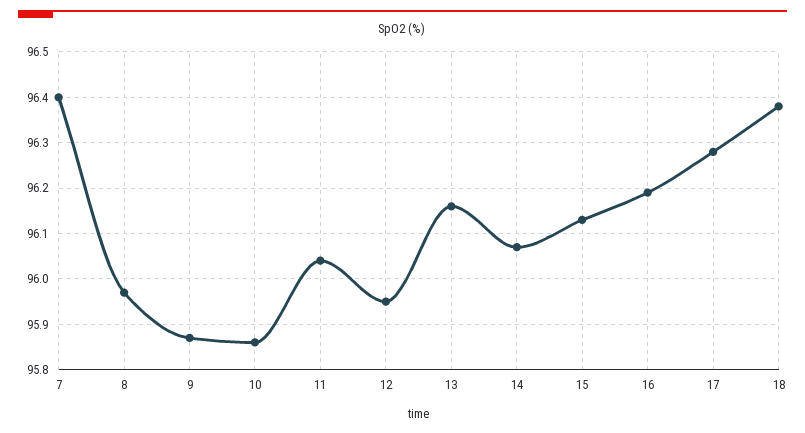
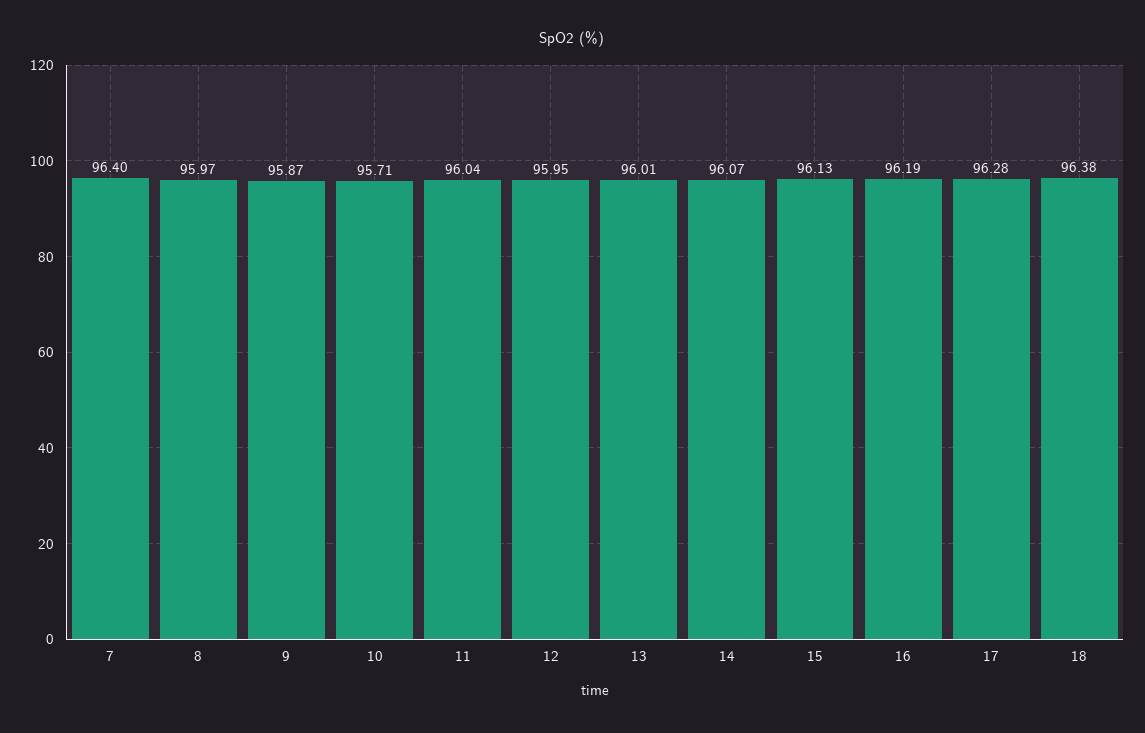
  {
    "7": 96.4,
    "8": 95.97,
    "9": 95.87,
-   "10": 95.85,
+   "10": 95.71,
    "11": 96.04,
    "12": 95.95,
-   "13": 96.15,
+   "13": 96.01,
    "14": 96.07,
    "15": 96.13,
    "16": 96.19,
    "17": 96.28,
    "18": 96.38
  }

